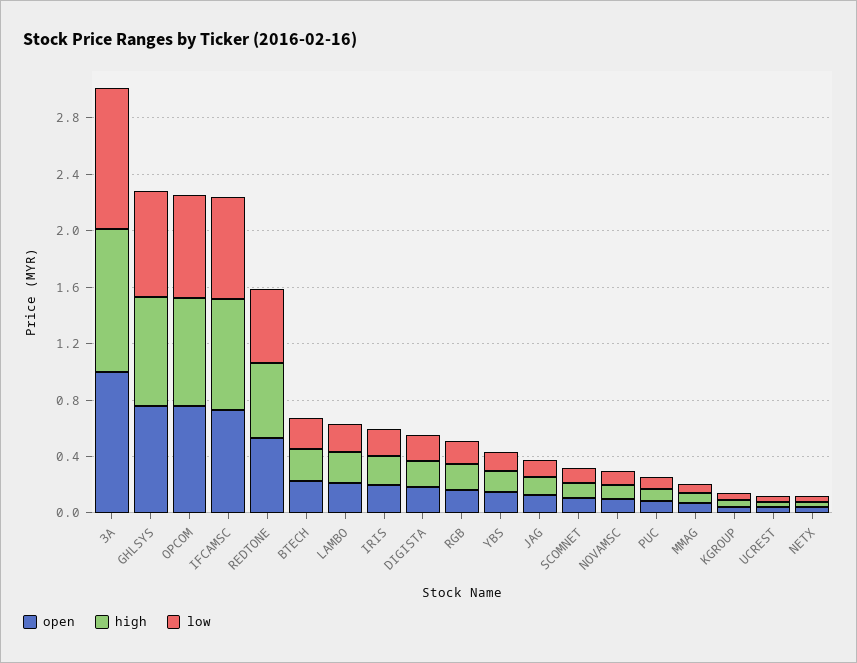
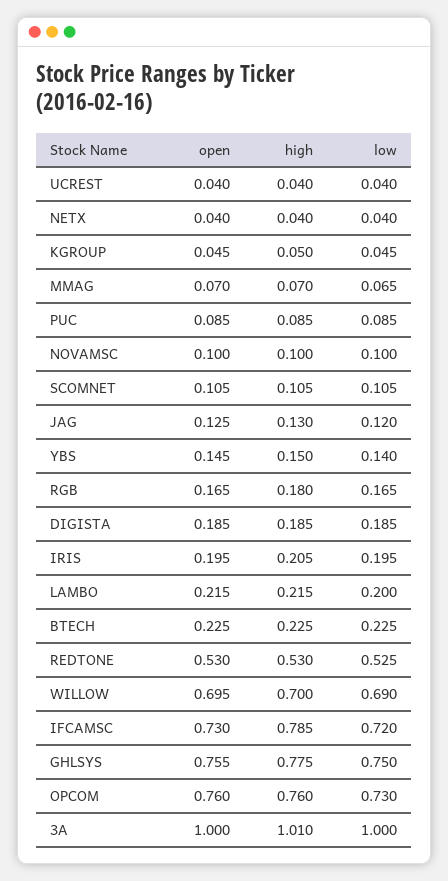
  {
    "open": {
      "3A": 1,
      "GHLSYS": 0.755,
      "OPCOM": 0.76,
      "IFCAMSC": 0.73,
      "REDTONE": 0.53,
      "BTECH": 0.225,
      "LAMBO": 0.215,
      "IRIS": 0.195,
      "DIGISTA": 0.185,
      "RGB": 0.165,
      "YBS": 0.145,
      "JAG": 0.125,
      "SCOMNET": 0.105,
      "NOVAMSC": 0.1,
      "PUC": 0.085,
      "MMAG": 0.07,
      "KGROUP": 0.045,
      "UCREST": 0.04,
-     "NETX": 0.04
+     "NETX": 0.04,
+     "WILLOW": 0.695
    },
    "high": {
      "3A": 1.01,
      "GHLSYS": 0.775,
      "OPCOM": 0.76,
      "IFCAMSC": 0.785,
      "REDTONE": 0.53,
      "BTECH": 0.225,
      "LAMBO": 0.215,
      "IRIS": 0.205,
      "DIGISTA": 0.185,
      "RGB": 0.18,
      "YBS": 0.15,
      "JAG": 0.13,
      "SCOMNET": 0.105,
      "NOVAMSC": 0.1,
      "PUC": 0.085,
      "MMAG": 0.07,
      "KGROUP": 0.05,
      "UCREST": 0.04,
-     "NETX": 0.04
+     "NETX": 0.04,
+     "WILLOW": 0.7
    },
    "low": {
      "3A": 1,
      "GHLSYS": 0.75,
      "OPCOM": 0.73,
      "IFCAMSC": 0.72,
      "REDTONE": 0.525,
      "BTECH": 0.225,
      "LAMBO": 0.2,
      "IRIS": 0.195,
      "DIGISTA": 0.185,
      "RGB": 0.165,
      "YBS": 0.14,
      "JAG": 0.12,
      "SCOMNET": 0.105,
      "NOVAMSC": 0.1,
      "PUC": 0.085,
      "MMAG": 0.065,
      "KGROUP": 0.045,
      "UCREST": 0.04,
-     "NETX": 0.04
+     "NETX": 0.04,
+     "WILLOW": 0.69
    }
  }

